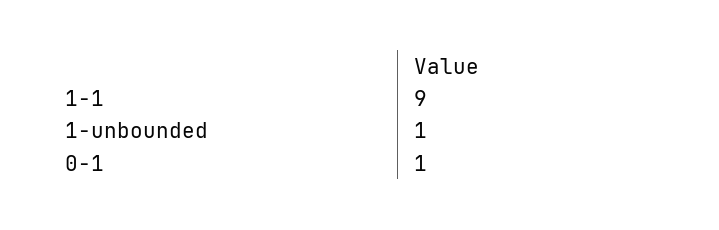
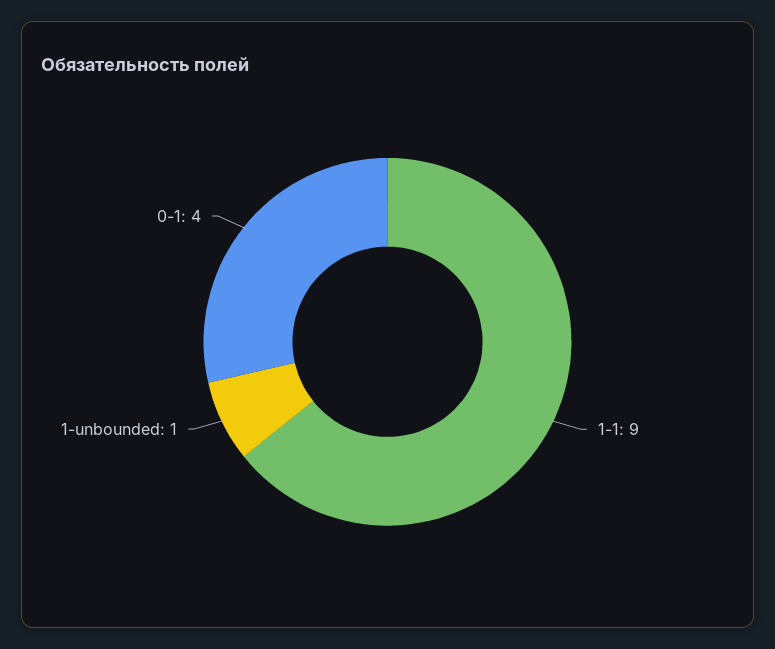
  {
    "1-1": 9,
    "1-unbounded": 1,
-   "0-1": 1
+   "0-1": 4
  }

